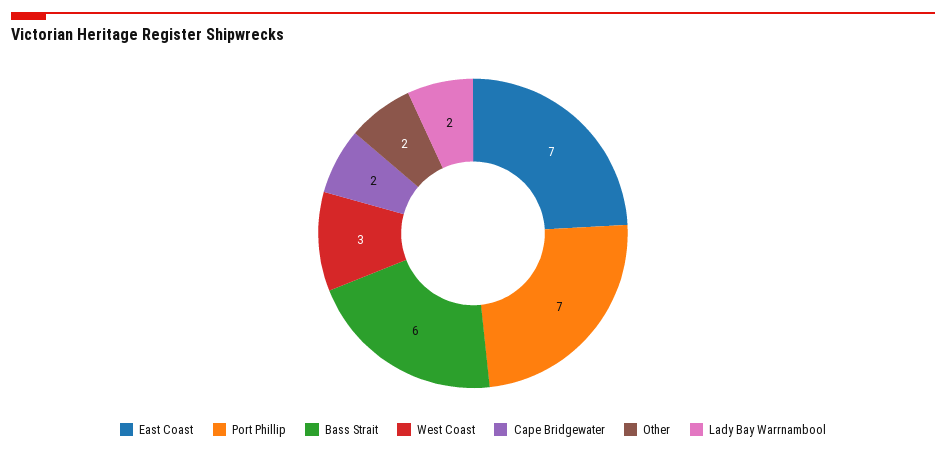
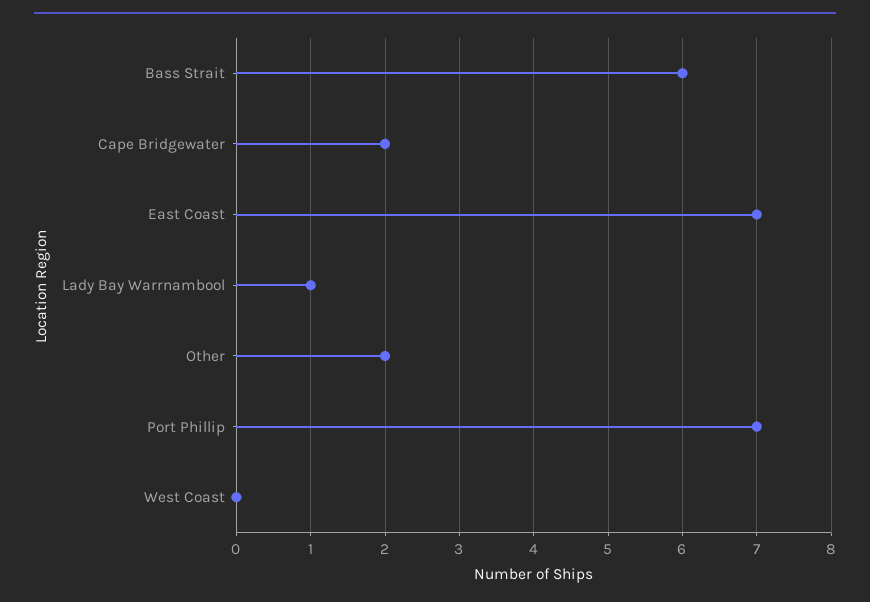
  {
    "East Coast": 7,
    "Port Phillip": 7,
    "Bass Strait": 6,
-   "West Coast": 3,
+   "West Coast": 0,
    "Cape Bridgewater": 2,
    "Other": 2,
-   "Lady Bay Warrnambool": 2
+   "Lady Bay Warrnambool": 1
  }

